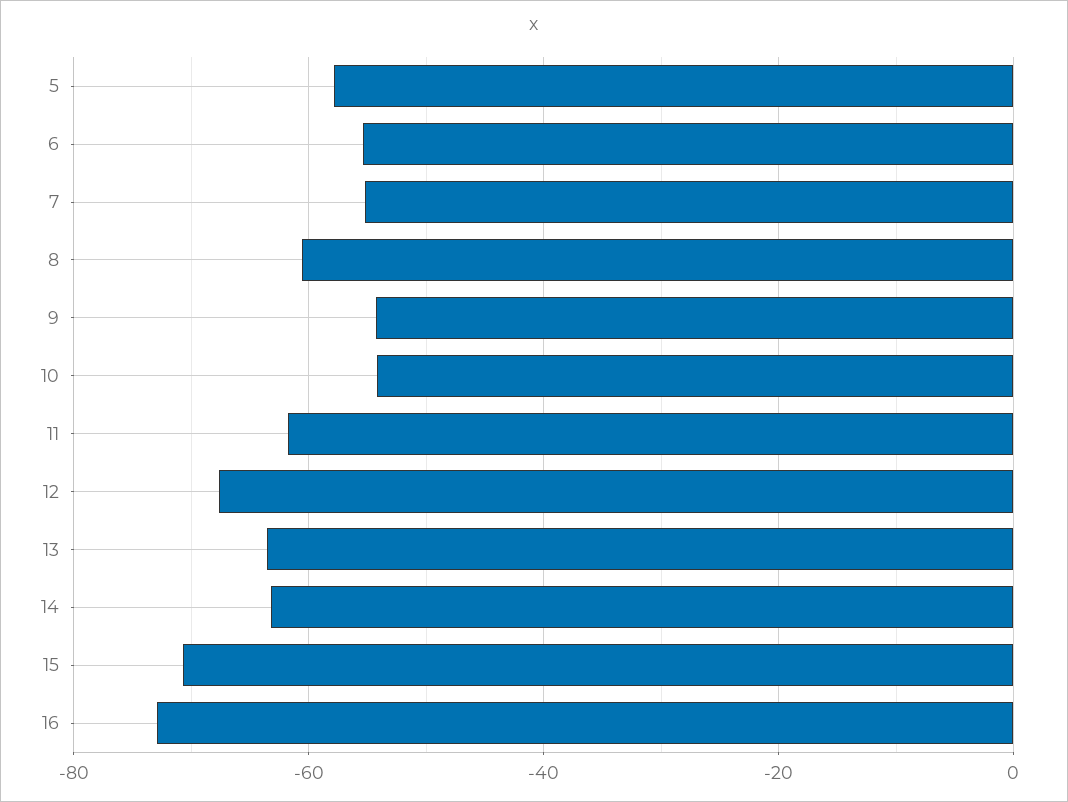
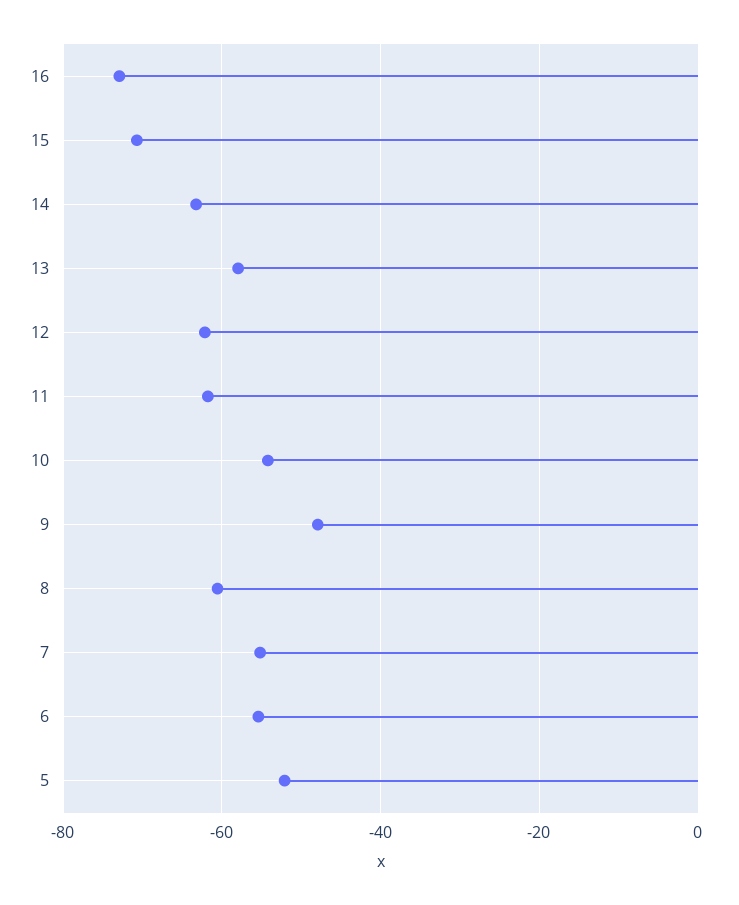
  {
-   "5": -58,
+   "5": -52,
    "6": -56,
    "7": -56,
    "8": -60,
-   "9": -54,
+   "9": -48,
    "10": -54,
    "11": -62,
-   "12": -68,
+   "12": -62,
-   "13": -64,
+   "13": -58,
    "14": -64,
    "15": -70,
    "16": -72
  }

